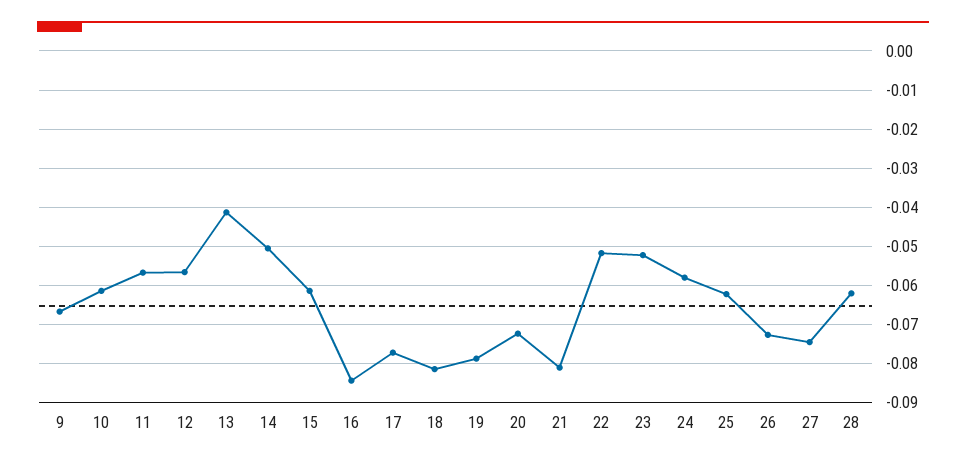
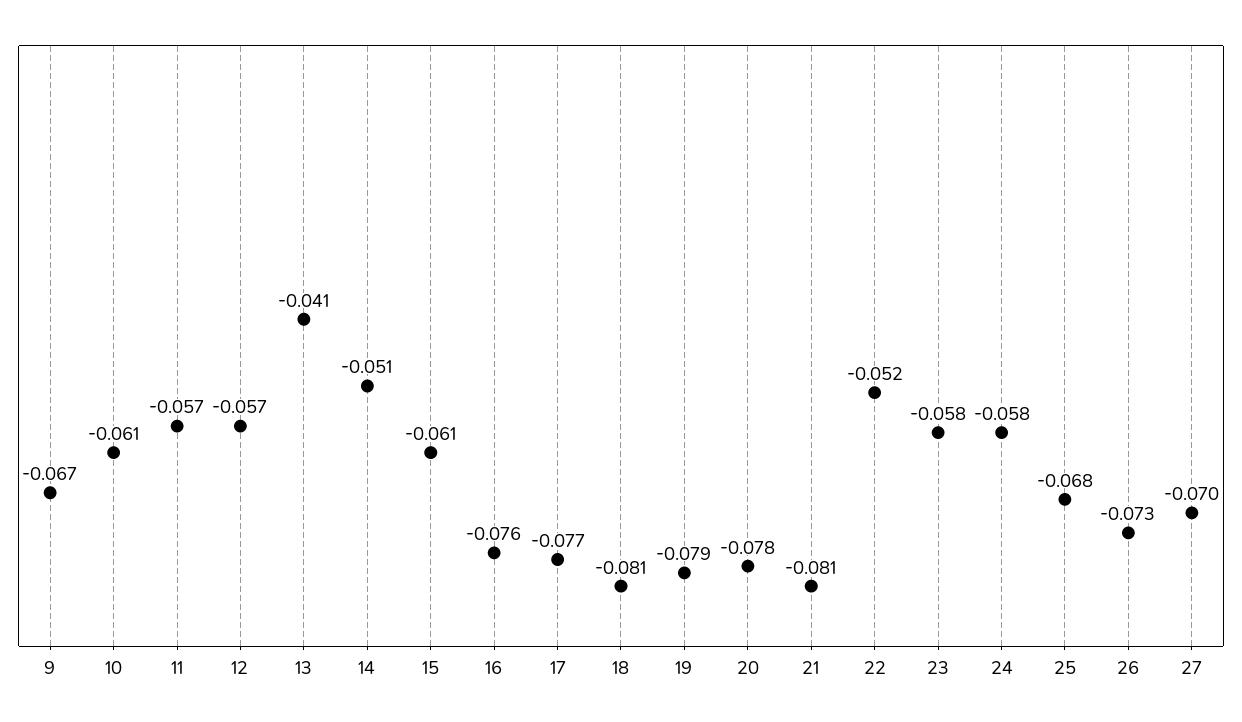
  {
    "9": -0.067,
    "10": -0.061,
    "11": -0.057,
    "12": -0.057,
    "13": -0.041,
    "14": -0.051,
    "15": -0.061,
-   "16": -0.084,
+   "16": -0.076,
    "17": -0.077,
    "18": -0.081,
    "19": -0.079,
-   "20": -0.072,
+   "20": -0.078,
    "21": -0.081,
    "22": -0.052,
-   "23": -0.052,
+   "23": -0.058,
    "24": -0.058,
-   "25": -0.062,
+   "25": -0.068,
    "26": -0.073,
-   "27": -0.074,
+   "27": -0.07
-   "28": -0.062
  }

